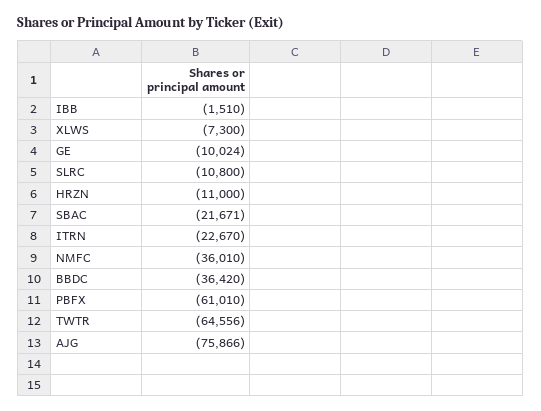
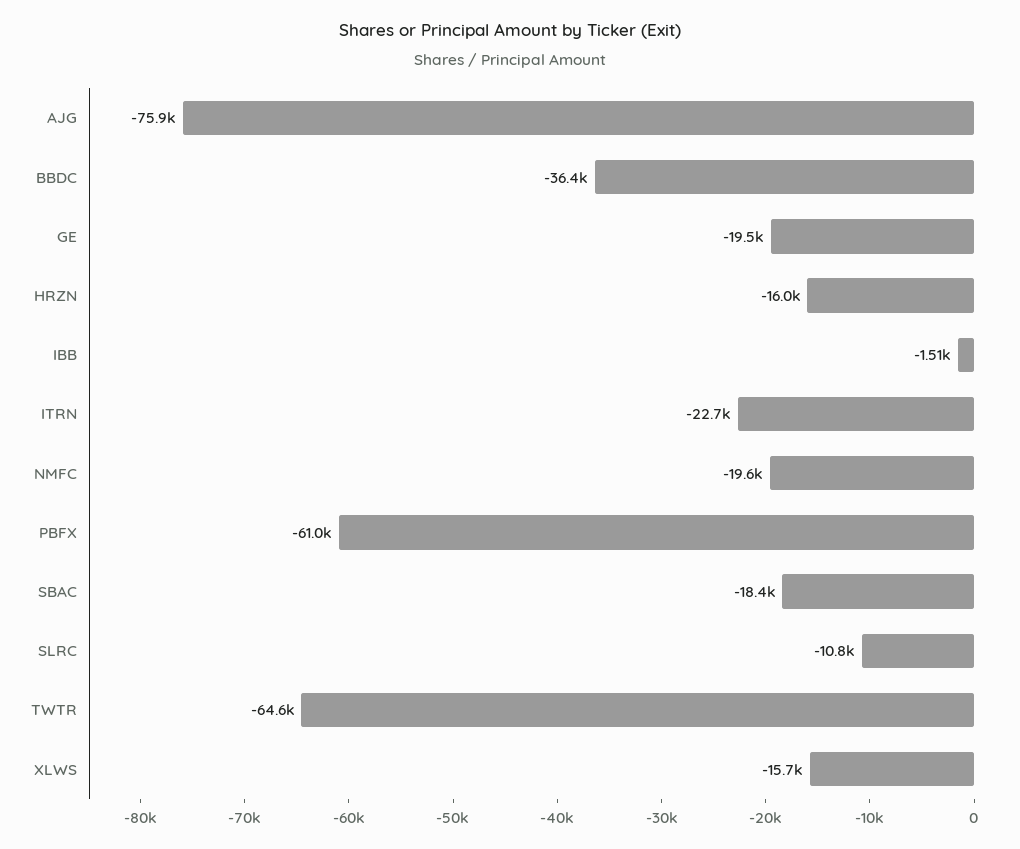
  {
    "IBB": -1510,
-   "XLWS": -7300,
+   "XLWS": -15700,
-   "GE": -10024,
+   "GE": -19500,
    "SLRC": -10800,
-   "HRZN": -11000,
+   "HRZN": -16000,
-   "SBAC": -21671,
+   "SBAC": -18400,
    "ITRN": -22670,
-   "NMFC": -36010,
+   "NMFC": -19600,
    "BBDC": -36420,
    "PBFX": -61010,
    "TWTR": -64556,
    "AJG": -75866
  }

